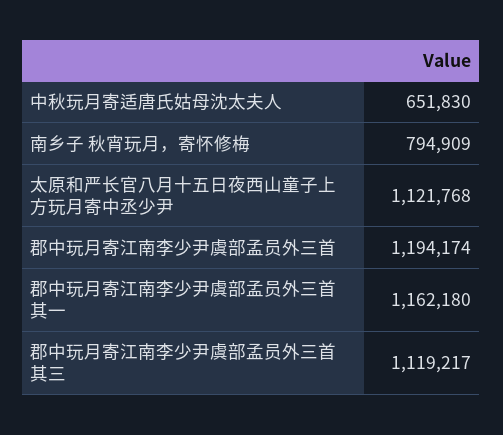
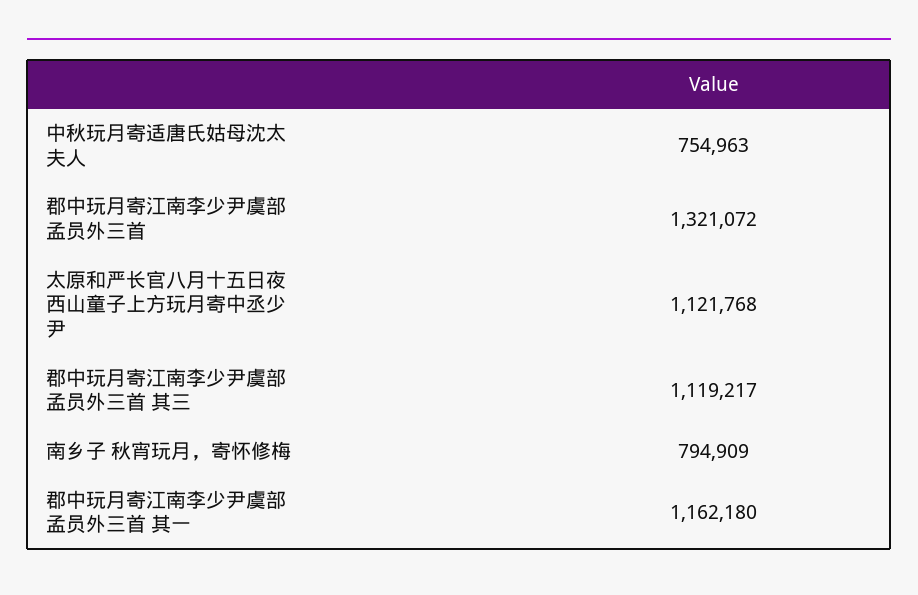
  {
-   "中秋玩月寄适唐氏姑母沈太夫人": 651830,
+   "中秋玩月寄适唐氏姑母沈太夫人": 754963,
    "南乡子 秋宵玩月，寄怀修梅": 794909,
    "太原和严长官八月十五日夜西山童子上方玩月寄中丞少尹": 1121768,
-   "郡中玩月寄江南李少尹虞部孟员外三首": 1194174,
+   "郡中玩月寄江南李少尹虞部孟员外三首": 1321072,
    "郡中玩月寄江南李少尹虞部孟员外三首 其一": 1162180,
    "郡中玩月寄江南李少尹虞部孟员外三首 其三": 1119217
  }

